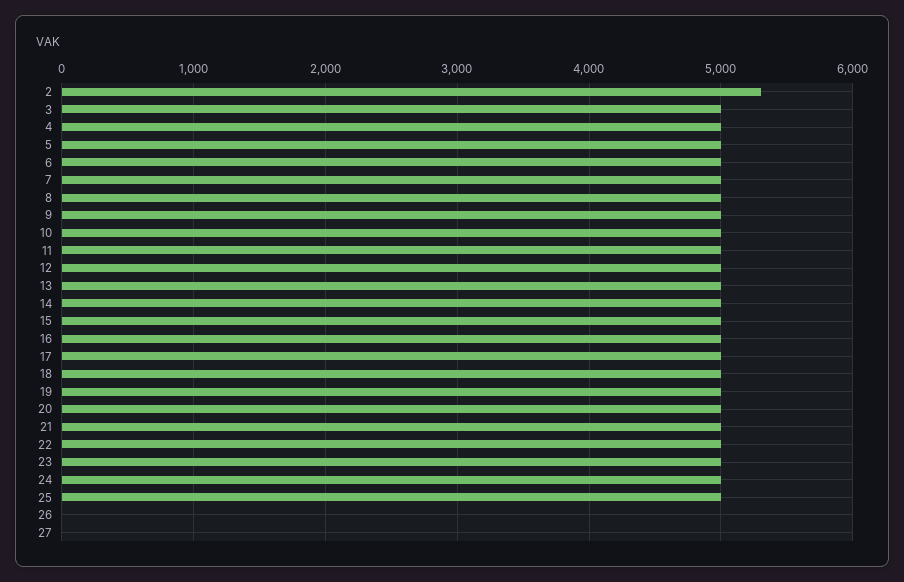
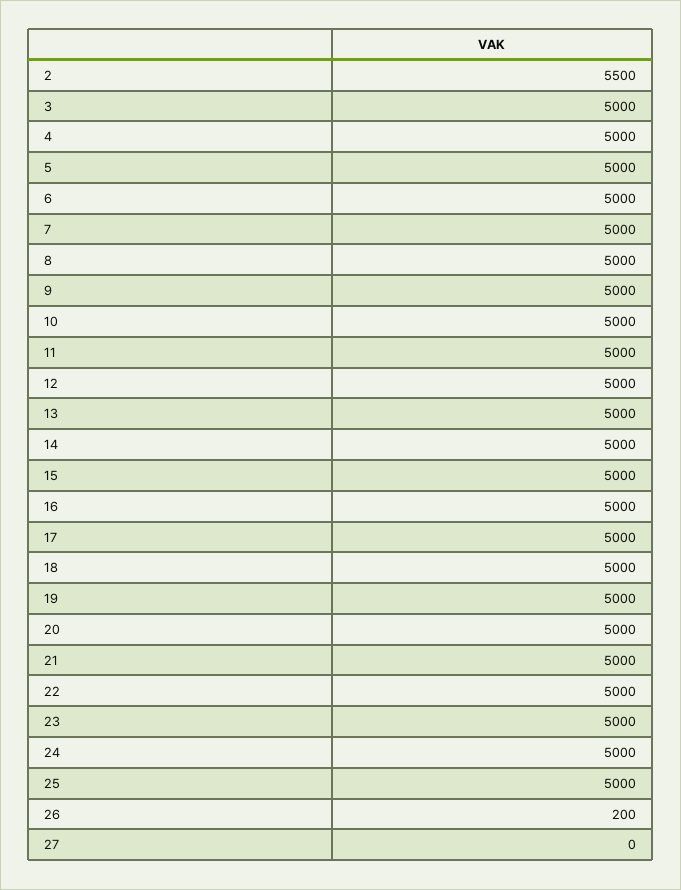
  {
-   "2": 5300,
+   "2": 5500,
    "3": 5000,
    "4": 5000,
    "5": 5000,
    "6": 5000,
    "7": 5000,
    "8": 5000,
    "9": 5000,
    "10": 5000,
    "11": 5000,
    "12": 5000,
    "13": 5000,
    "14": 5000,
    "15": 5000,
    "16": 5000,
    "17": 5000,
    "18": 5000,
    "19": 5000,
    "20": 5000,
    "21": 5000,
    "22": 5000,
    "23": 5000,
    "24": 5000,
    "25": 5000,
-   "26": 0,
+   "26": 200,
    "27": 0
  }

